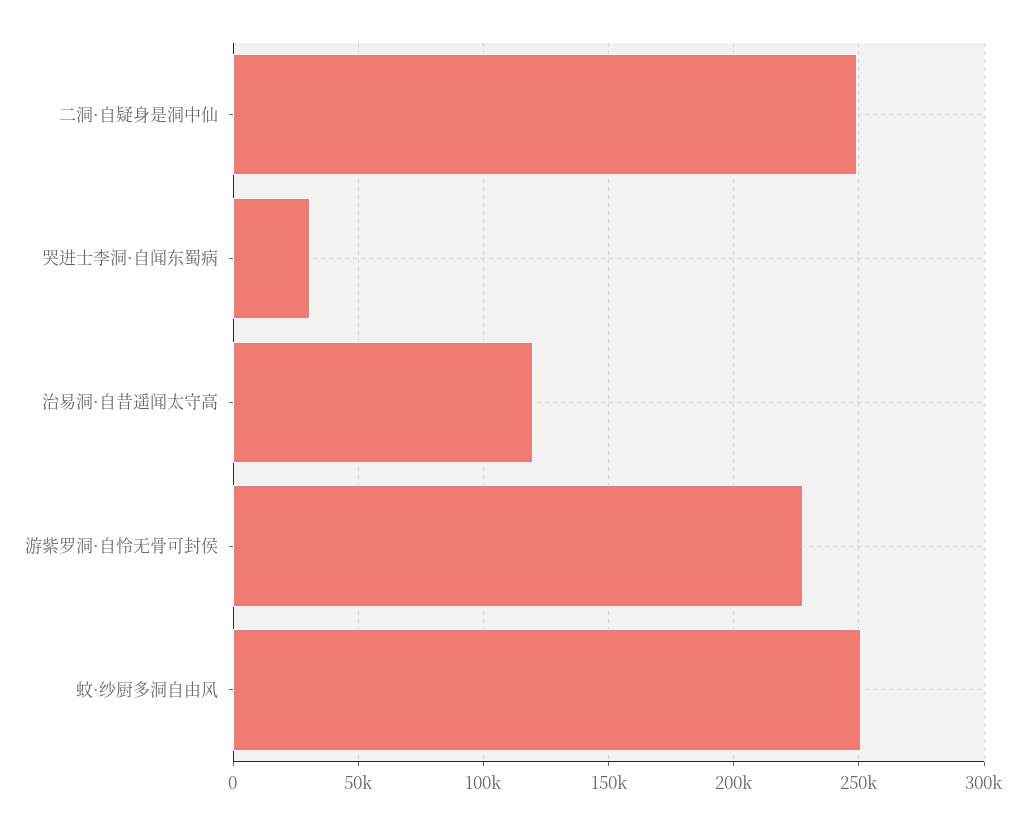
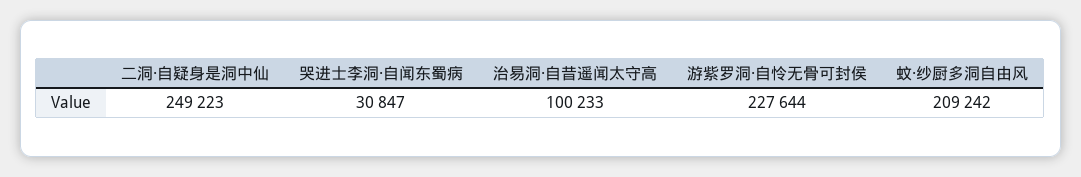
  {
    "二洞·自疑身是洞中仙": 249223,
    "哭进士李洞·自闻东蜀病": 30847,
-   "治易洞·自昔遥闻太守高": 120000,
+   "治易洞·自昔遥闻太守高": 100233,
    "游紫罗洞·自怜无骨可封侯": 227644,
-   "蚊·纱厨多洞自由风": 250000
+   "蚊·纱厨多洞自由风": 209242
  }

